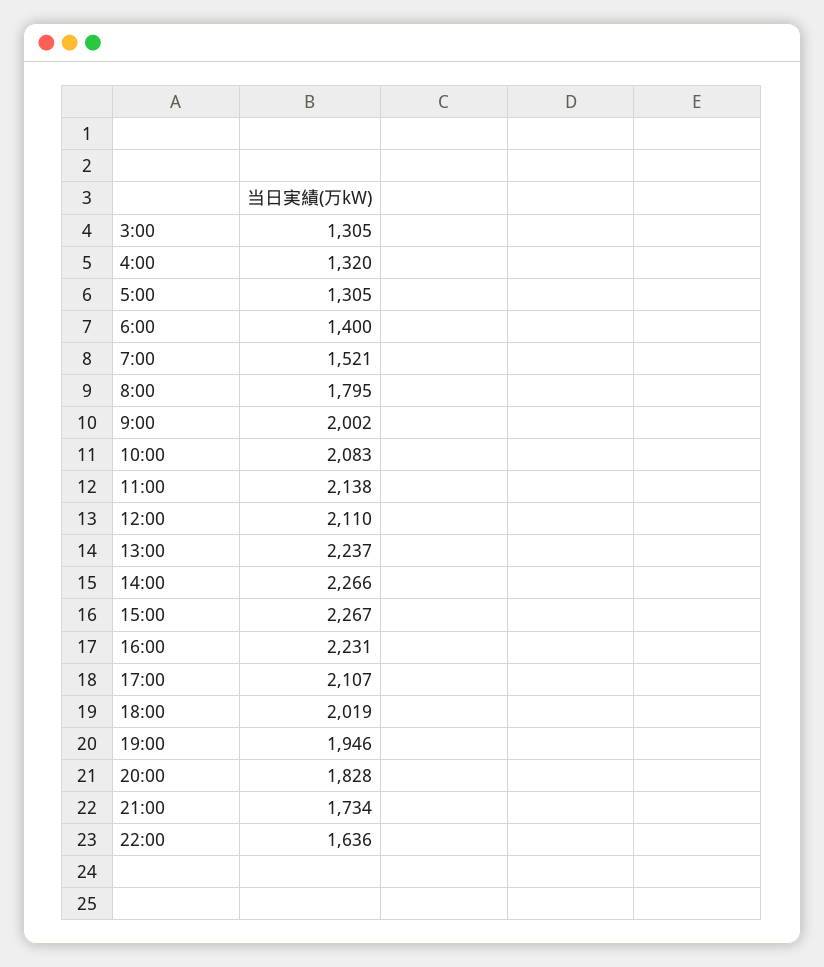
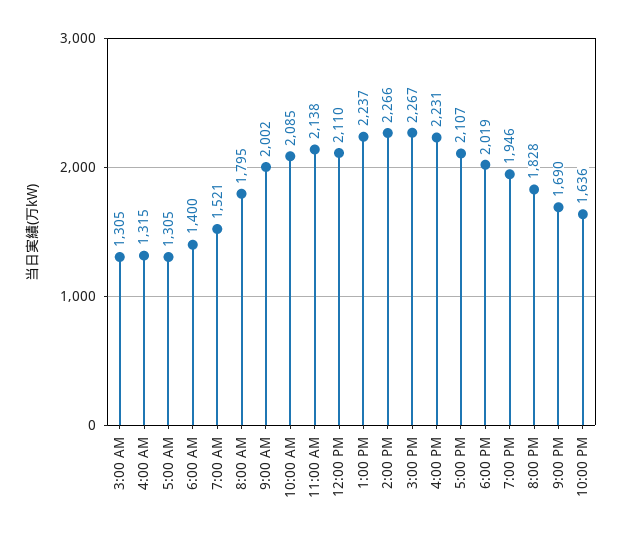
  {
    "3:00": 1305,
-   "4:00": 1320,
+   "4:00": 1315,
    "5:00": 1305,
    "6:00": 1400,
    "7:00": 1521,
    "8:00": 1795,
    "9:00": 2002,
-   "10:00": 2083,
+   "10:00": 2085,
    "11:00": 2138,
    "12:00": 2110,
    "13:00": 2237,
    "14:00": 2266,
    "15:00": 2267,
    "16:00": 2231,
    "17:00": 2107,
    "18:00": 2019,
    "19:00": 1946,
    "20:00": 1828,
-   "21:00": 1734,
+   "21:00": 1690,
    "22:00": 1636
  }

